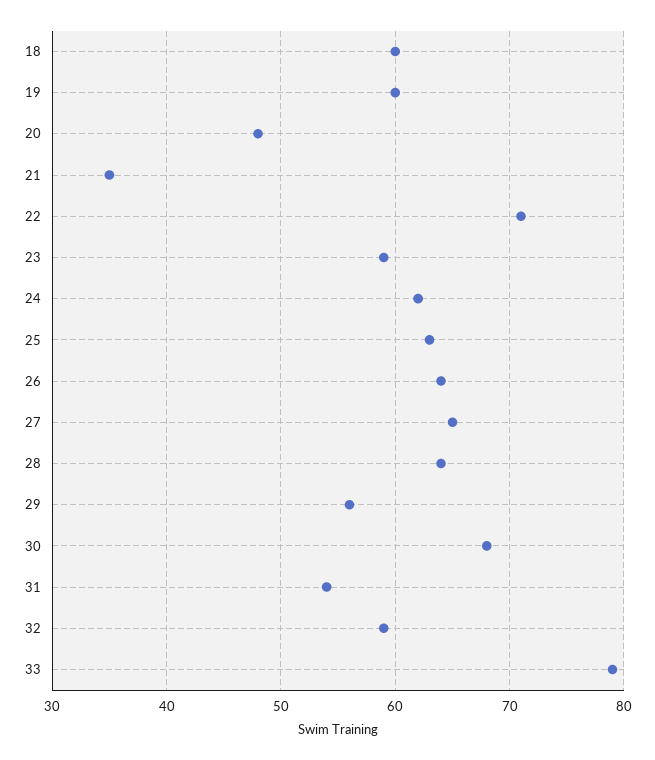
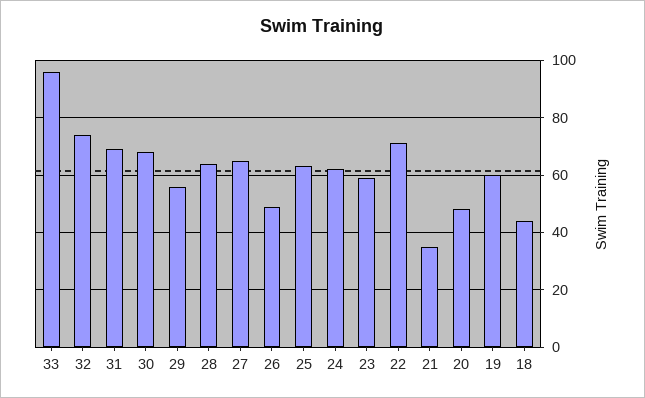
  {
-   "18": 60,
+   "18": 45,
    "19": 60,
    "20": 48,
    "21": 35,
    "22": 71,
    "23": 59,
    "24": 62,
    "25": 63,
-   "26": 64,
+   "26": 50,
    "27": 65,
    "28": 64,
    "29": 56,
    "30": 68,
-   "31": 54,
+   "31": 70,
-   "32": 59,
+   "32": 75,
-   "33": 79
+   "33": 95
  }

